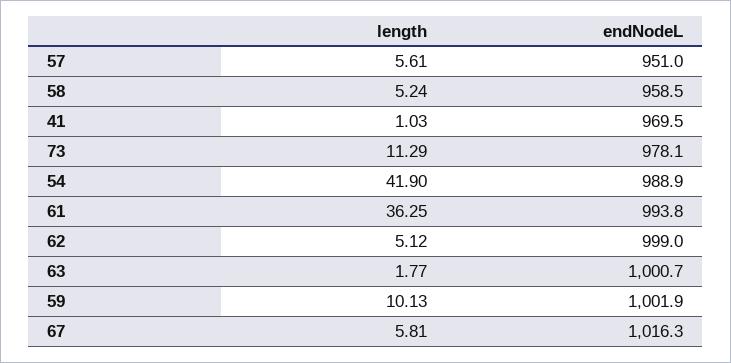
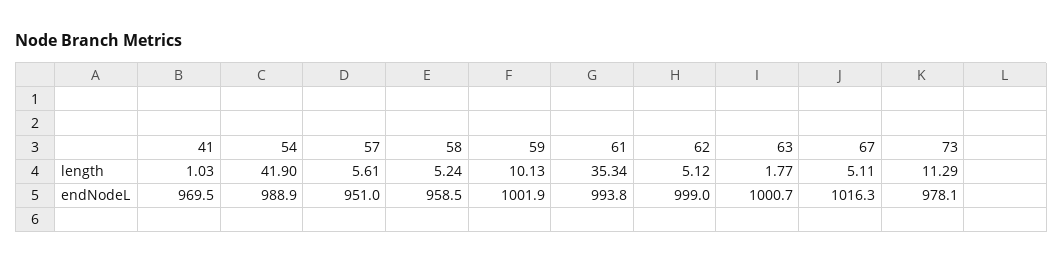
  {
    "length": {
      "57": 5.61,
      "58": 5.24,
      "41": 1.03,
      "73": 11.29,
      "54": 41.9,
-     "61": 36.25,
+     "61": 35.34,
      "62": 5.12,
      "63": 1.77,
      "59": 10.13,
-     "67": 5.81
+     "67": 5.11
    },
    "endNodeL": {
      "57": 951,
      "58": 958.5,
      "41": 969.5,
      "73": 978.1,
      "54": 988.9,
      "61": 993.8,
      "62": 999,
      "63": 1000.7,
      "59": 1001.9,
      "67": 1016.3
    }
  }

